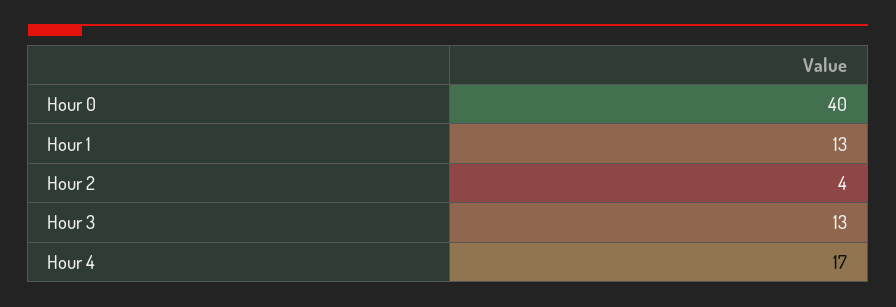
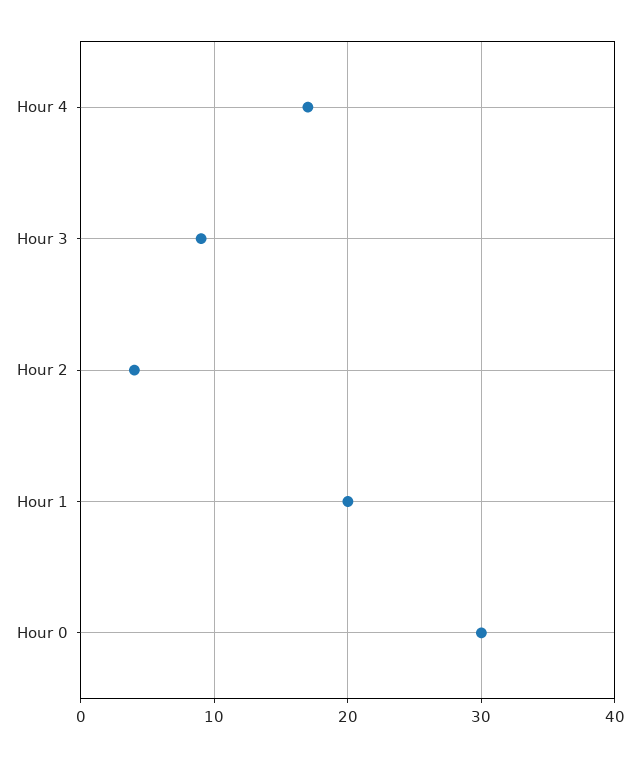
  {
-   "Hour 0": 40,
+   "Hour 0": 30,
-   "Hour 1": 13,
+   "Hour 1": 20,
    "Hour 2": 4,
-   "Hour 3": 13,
+   "Hour 3": 9,
    "Hour 4": 17
  }

